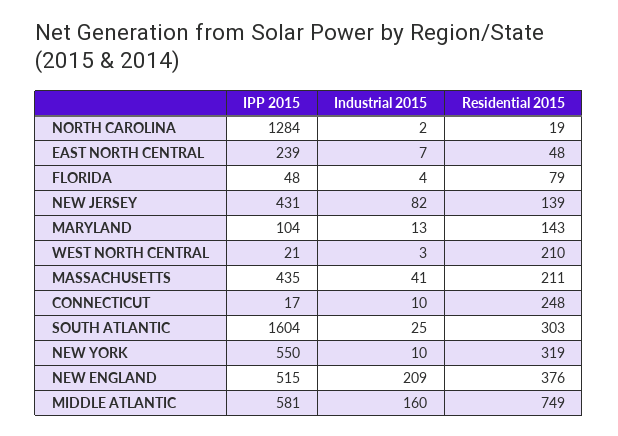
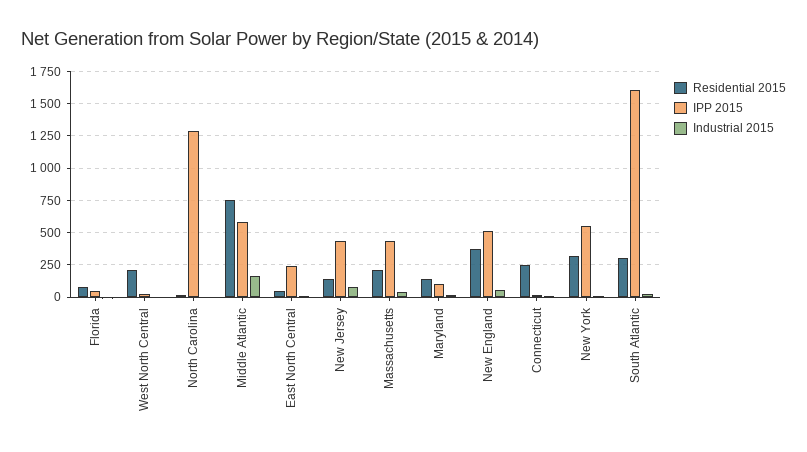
  {
    "IPP 2015": {
      "NORTH CAROLINA": 1284,
      "EAST NORTH CENTRAL": 239,
      "FLORIDA": 48,
      "NEW JERSEY": 431,
      "MARYLAND": 104,
      "WEST NORTH CENTRAL": 21,
      "MASSACHUSETTS": 435,
      "CONNECTICUT": 17,
      "SOUTH ATLANTIC": 1604,
      "NEW YORK": 550,
      "NEW ENGLAND": 515,
      "MIDDLE ATLANTIC": 581
    },
    "Industrial 2015": {
      "NORTH CAROLINA": 2,
      "EAST NORTH CENTRAL": 7,
      "FLORIDA": 4,
      "NEW JERSEY": 82,
      "MARYLAND": 13,
      "WEST NORTH CENTRAL": 3,
      "MASSACHUSETTS": 41,
      "CONNECTICUT": 10,
      "SOUTH ATLANTIC": 25,
      "NEW YORK": 10,
-     "NEW ENGLAND": 209,
+     "NEW ENGLAND": 50,
      "MIDDLE ATLANTIC": 160
    },
    "Residential 2015": {
      "NORTH CAROLINA": 19,
      "EAST NORTH CENTRAL": 48,
      "FLORIDA": 79,
      "NEW JERSEY": 139,
      "MARYLAND": 143,
      "WEST NORTH CENTRAL": 210,
      "MASSACHUSETTS": 211,
      "CONNECTICUT": 248,
      "SOUTH ATLANTIC": 303,
      "NEW YORK": 319,
      "NEW ENGLAND": 376,
      "MIDDLE ATLANTIC": 749
    }
  }

